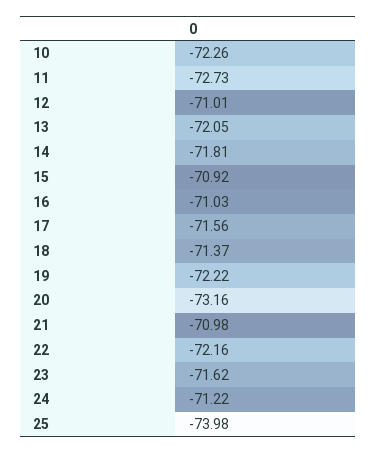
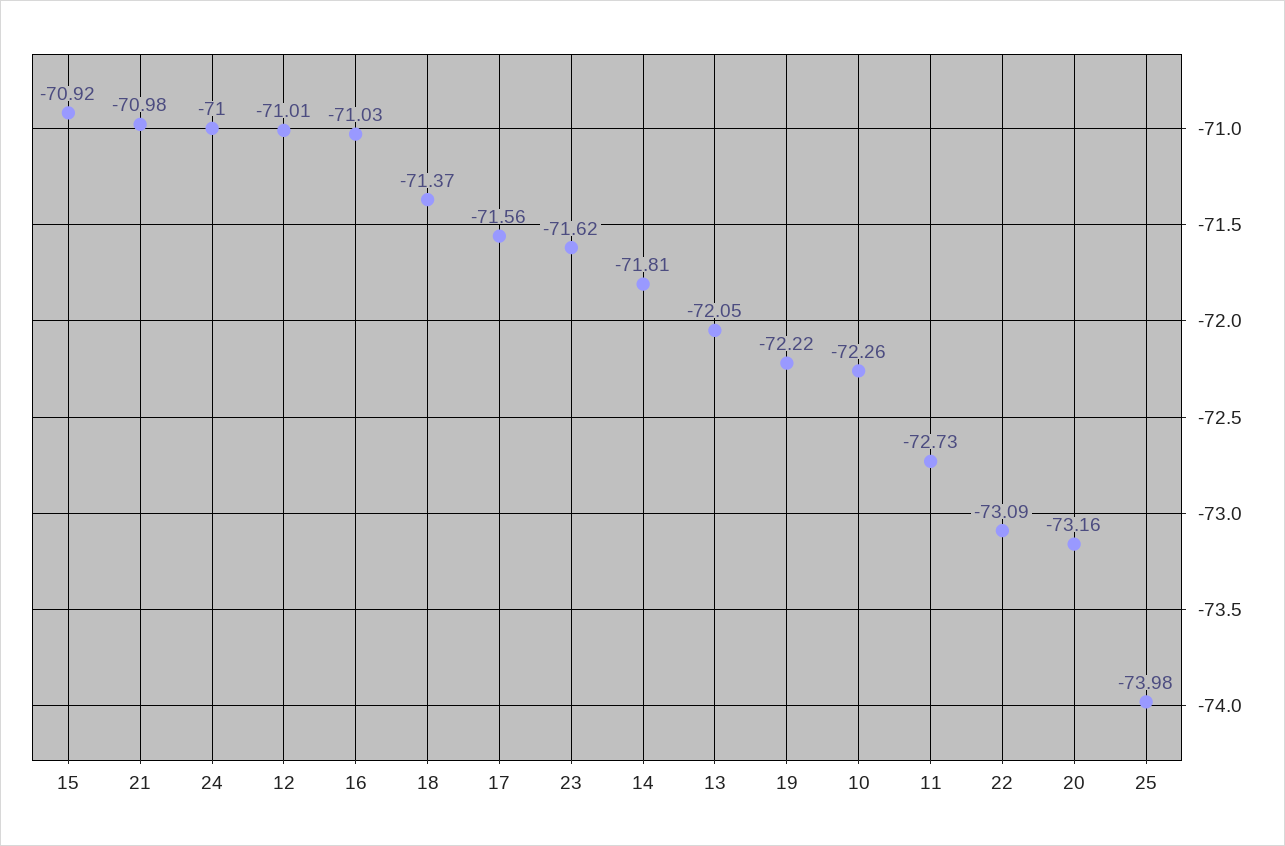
  {
    "10": -72.26,
    "11": -72.73,
    "12": -71.01,
    "13": -72.05,
    "14": -71.81,
    "15": -70.92,
    "16": -71.03,
    "17": -71.56,
    "18": -71.37,
    "19": -72.22,
    "20": -73.16,
    "21": -70.98,
-   "22": -72.16,
+   "22": -73.09,
    "23": -71.62,
-   "24": -71.22,
+   "24": -71,
    "25": -73.98
  }

